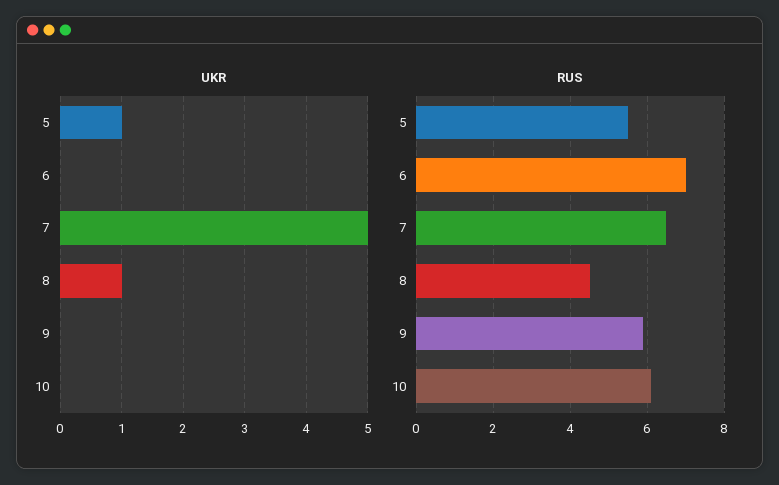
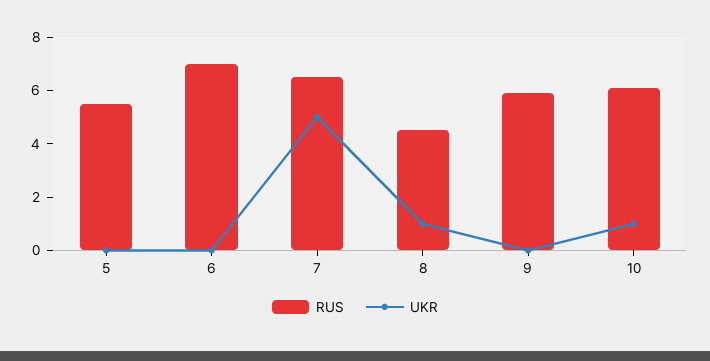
  {
    "UKR": {
-     "5": 1,
+     "5": 0,
      "6": 0,
      "7": 5,
      "8": 1,
      "9": 0,
-     "10": 0
+     "10": 1
    },
    "RUS": {
      "5": 5.5,
      "6": 7,
      "7": 6.5,
      "8": 4.5,
      "9": 6,
      "10": 6
    }
  }

